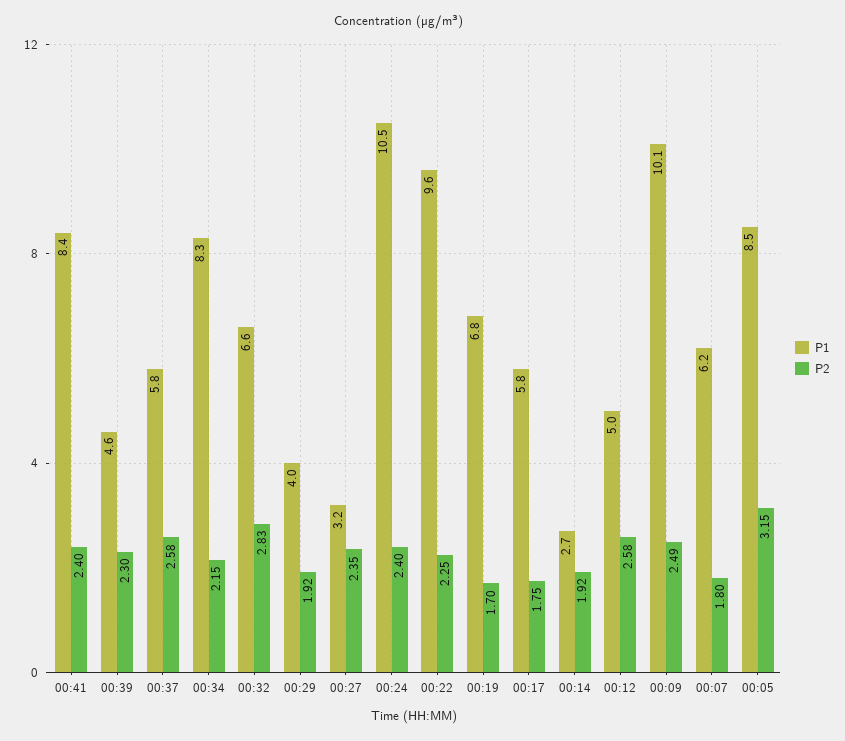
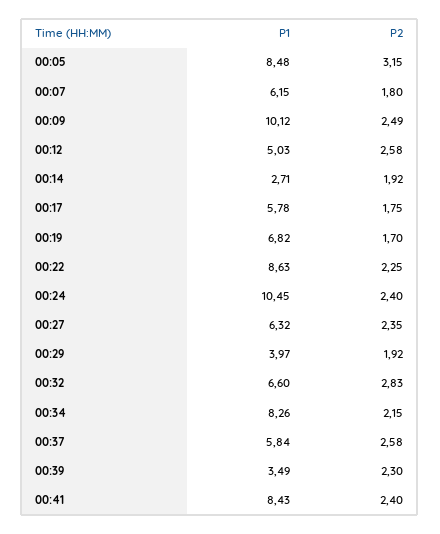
  {
    "P1": {
      "00:41": 8.43,
-     "00:39": 4.6,
+     "00:39": 3.49,
      "00:37": 5.84,
      "00:34": 8.26,
      "00:32": 6.6,
      "00:29": 3.97,
-     "00:27": 3.2,
+     "00:27": 6.32,
      "00:24": 10.45,
-     "00:22": 9.6,
+     "00:22": 8.63,
      "00:19": 6.82,
      "00:17": 5.78,
      "00:14": 2.71,
      "00:12": 5.03,
      "00:09": 10.12,
      "00:07": 6.15,
      "00:05": 8.48
    },
    "P2": {
      "00:41": 2.4,
      "00:39": 2.3,
      "00:37": 2.58,
      "00:34": 2.15,
      "00:32": 2.83,
      "00:29": 1.92,
      "00:27": 2.35,
      "00:24": 2.4,
      "00:22": 2.25,
      "00:19": 1.7,
      "00:17": 1.75,
      "00:14": 1.92,
      "00:12": 2.58,
      "00:09": 2.49,
      "00:07": 1.8,
      "00:05": 3.15
    }
  }

